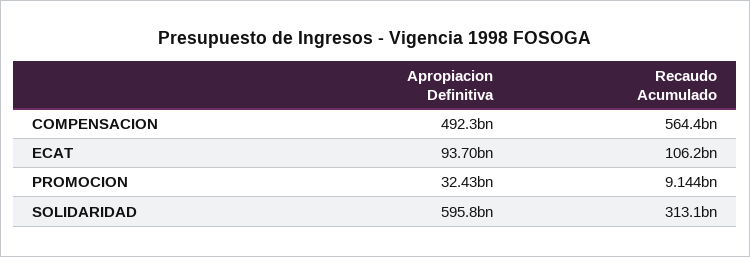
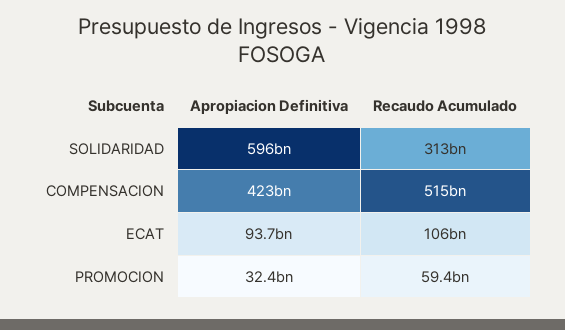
  {
    "Apropiacion Definitiva": {
-     "COMPENSACION": 492300000000,
+     "COMPENSACION": 423000000000,
      "ECAT": 93700000000,
      "PROMOCION": 32430000000,
      "SOLIDARIDAD": 595800000000
    },
    "Recaudo Acumulado": {
-     "COMPENSACION": 564400000000,
+     "COMPENSACION": 515000000000,
      "ECAT": 106200000000,
-     "PROMOCION": 9144000000,
+     "PROMOCION": 59400000000,
      "SOLIDARIDAD": 313100000000
    }
  }

